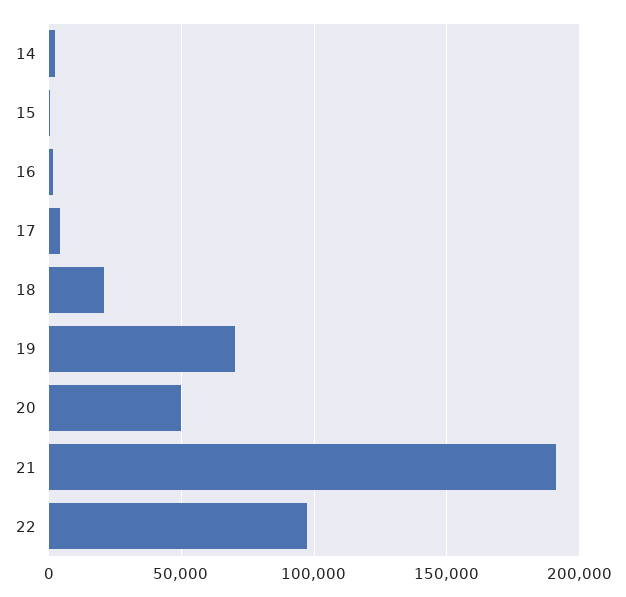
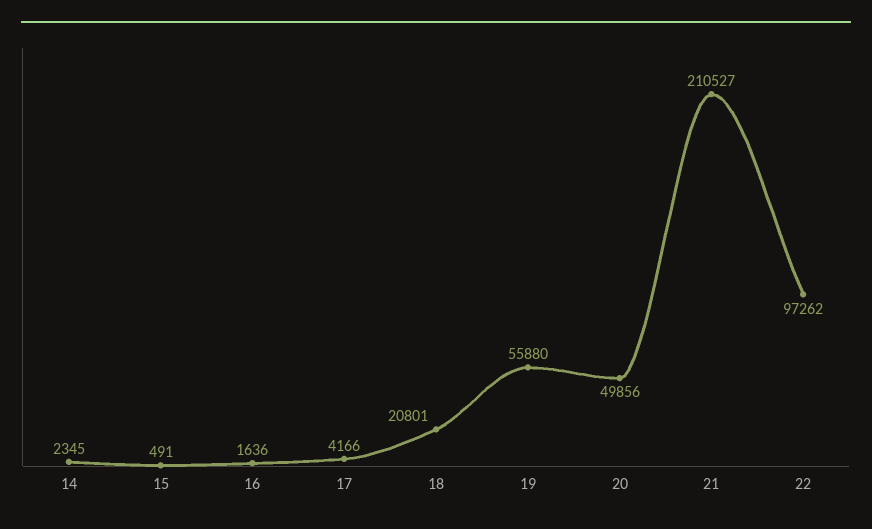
  {
    "14": 2345,
    "15": 491,
    "16": 1636,
    "17": 4166,
    "18": 20801,
-   "19": 70000,
+   "19": 55880,
    "20": 49856,
-   "21": 190000,
+   "21": 210527,
    "22": 97262
  }

